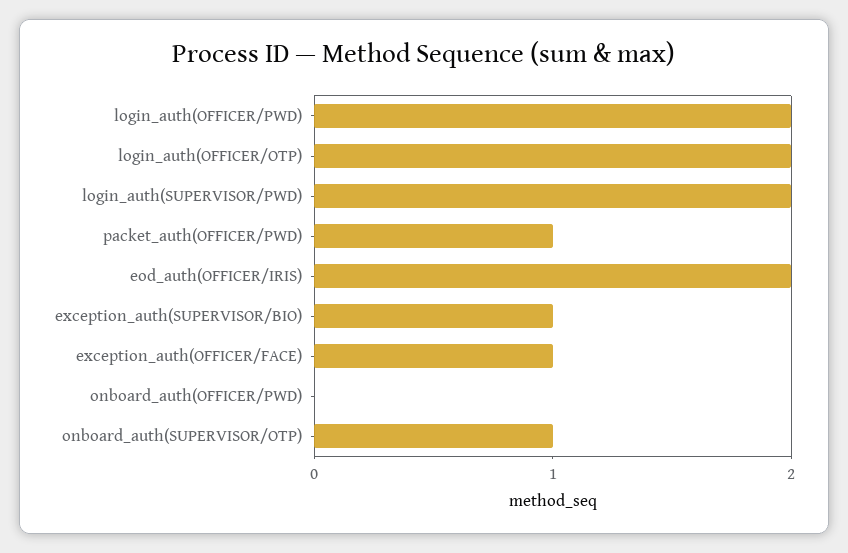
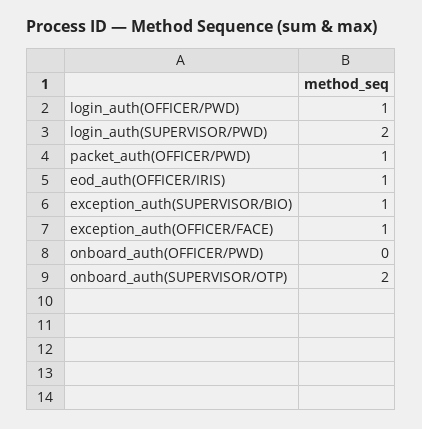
  {
-   "login_auth(OFFICER/PWD)": 2,
+   "login_auth(OFFICER/PWD)": 1,
-   "login_auth(OFFICER/OTP)": 2,
    "login_auth(SUPERVISOR/PWD)": 2,
    "packet_auth(OFFICER/PWD)": 1,
-   "eod_auth(OFFICER/IRIS)": 2,
+   "eod_auth(OFFICER/IRIS)": 1,
    "exception_auth(SUPERVISOR/BIO)": 1,
    "exception_auth(OFFICER/FACE)": 1,
    "onboard_auth(OFFICER/PWD)": 0,
-   "onboard_auth(SUPERVISOR/OTP)": 1
+   "onboard_auth(SUPERVISOR/OTP)": 2
  }

